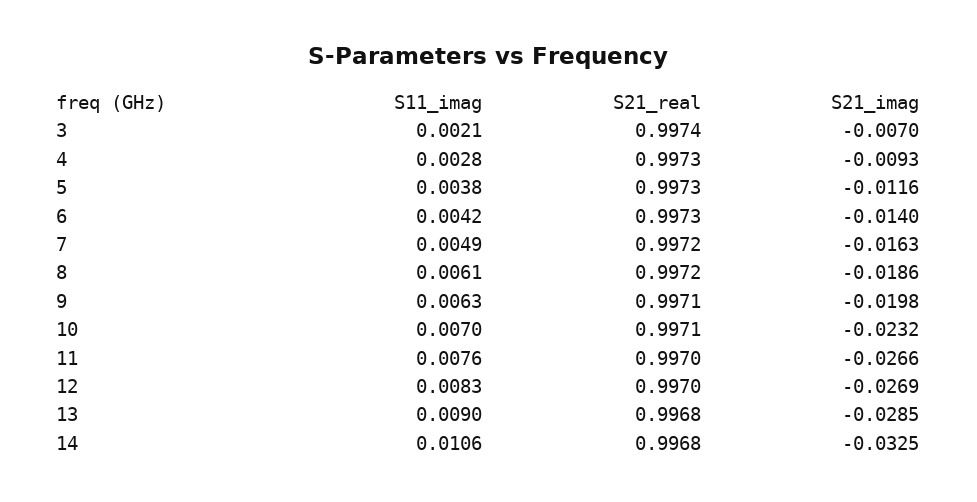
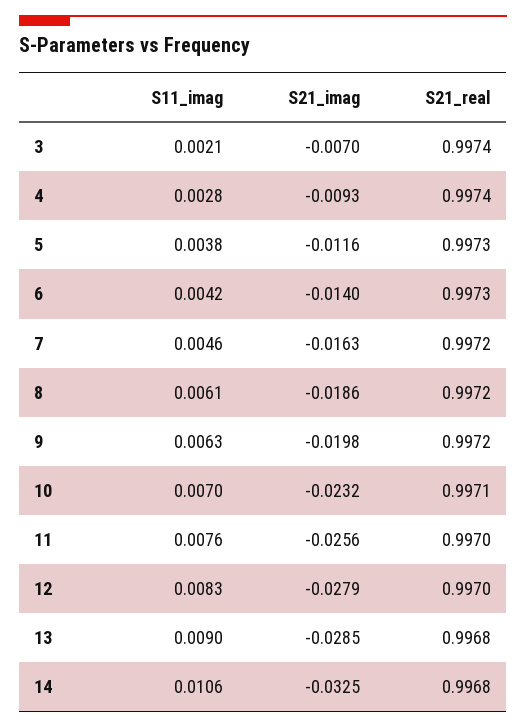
  {
    "S11_imag": {
      "3": 0.0021,
      "4": 0.0028,
      "5": 0.0038,
      "6": 0.0042,
-     "7": 0.0049,
+     "7": 0.0046,
      "8": 0.0061,
      "9": 0.0063,
      "10": 0.007,
      "11": 0.0076,
      "12": 0.0083,
      "13": 0.009,
      "14": 0.0106
    },
    "S21_real": {
      "3": 0.9974,
-     "4": 0.9973,
+     "4": 0.9974,
      "5": 0.9973,
      "6": 0.9973,
      "7": 0.9972,
      "8": 0.9972,
-     "9": 0.9971,
+     "9": 0.9972,
      "10": 0.9971,
      "11": 0.997,
      "12": 0.997,
      "13": 0.9968,
      "14": 0.9968
    },
    "S21_imag": {
      "3": -0.007,
      "4": -0.0093,
      "5": -0.0116,
      "6": -0.014,
      "7": -0.0163,
      "8": -0.0186,
      "9": -0.0198,
      "10": -0.0232,
-     "11": -0.0266,
+     "11": -0.0256,
-     "12": -0.0269,
+     "12": -0.0279,
      "13": -0.0285,
      "14": -0.0325
    }
  }

